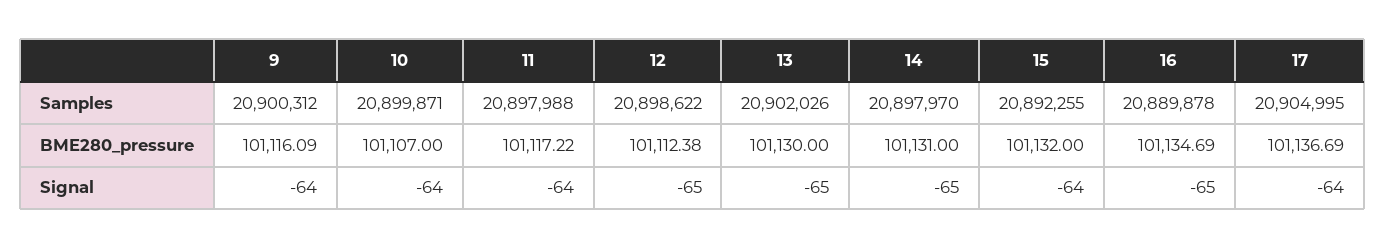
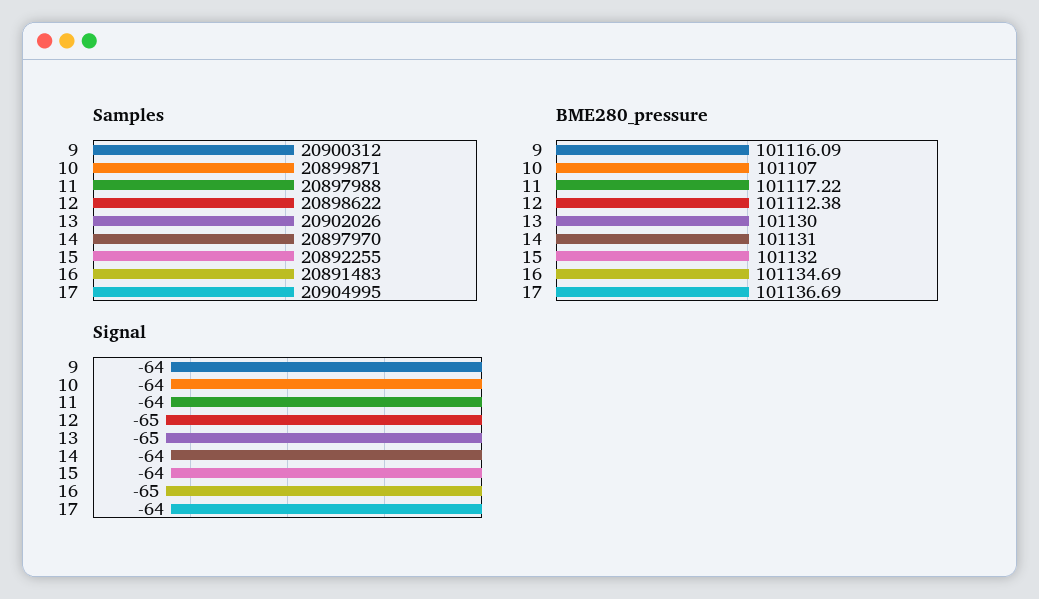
  {
    "Samples": {
      "9": 20900312,
      "10": 20899871,
      "11": 20897988,
      "12": 20898622,
      "13": 20902026,
      "14": 20897970,
      "15": 20892255,
-     "16": 20889878,
+     "16": 20891483,
      "17": 20904995
    },
    "BME280_pressure": {
      "9": 101116.09,
      "10": 101107,
      "11": 101117.22,
      "12": 101112.38,
      "13": 101130,
      "14": 101131,
      "15": 101132,
      "16": 101134.69,
      "17": 101136.69
    },
    "Signal": {
      "9": -64,
      "10": -64,
      "11": -64,
      "12": -65,
      "13": -65,
-     "14": -65,
+     "14": -64,
      "15": -64,
      "16": -65,
      "17": -64
    }
  }

